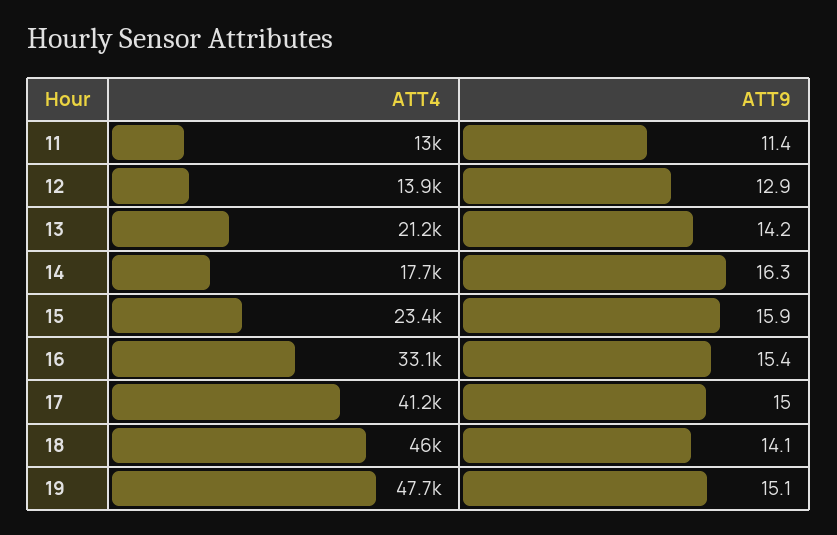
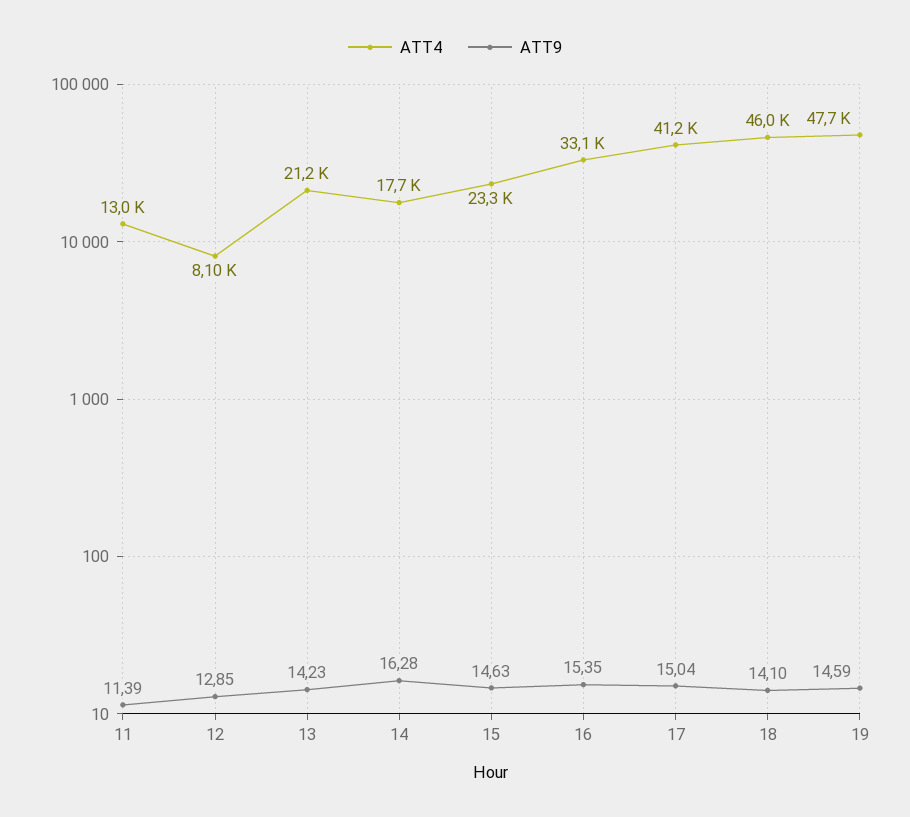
  {
    "ATT4": {
      "11": 13000,
-     "12": 13900,
+     "12": 8100,
      "13": 21200,
      "14": 17700,
-     "15": 23400,
+     "15": 23300,
      "16": 33100,
      "17": 41200,
      "18": 46000,
      "19": 47700
    },
    "ATT9": {
      "11": 11.39,
      "12": 12.85,
      "13": 14.23,
      "14": 16.28,
-     "15": 15.9,
+     "15": 14.63,
      "16": 15.35,
      "17": 15.04,
      "18": 14.1,
-     "19": 15.1
+     "19": 14.59
    }
  }

